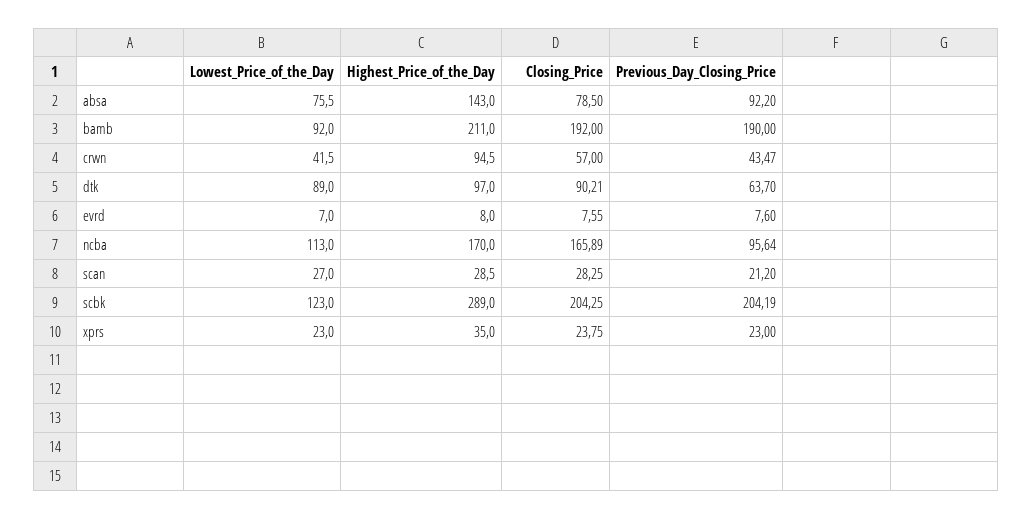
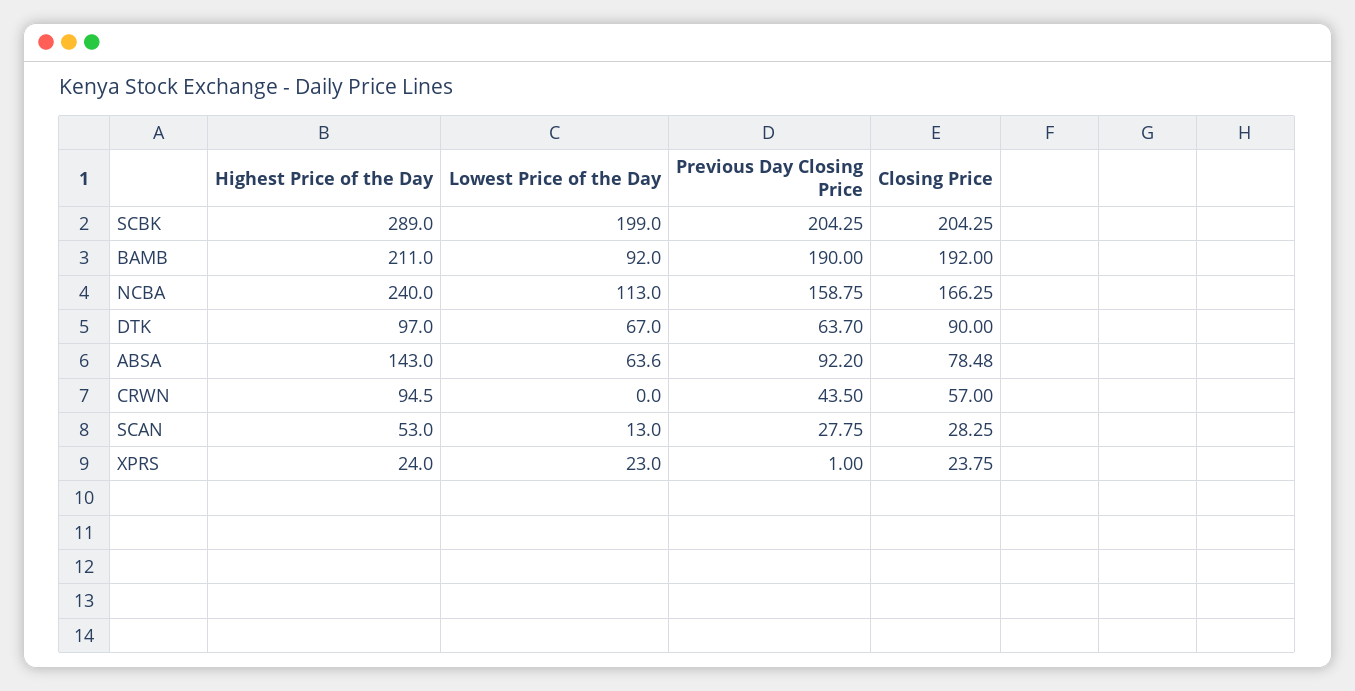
  {
    "Lowest_Price_of_the_Day": {
-     "absa": 75.5,
+     "absa": 63.6,
      "bamb": 92,
-     "crwn": 41.5,
+     "crwn": 0,
-     "dtk": 89,
+     "dtk": 67,
-     "evrd": 7,
      "ncba": 113,
-     "scan": 27,
+     "scan": 13,
-     "scbk": 123,
+     "scbk": 199,
      "xprs": 23
    },
    "Highest_Price_of_the_Day": {
      "absa": 143,
      "bamb": 211,
      "crwn": 94.5,
      "dtk": 97,
-     "evrd": 8,
-     "ncba": 170,
+     "ncba": 240,
-     "scan": 28.5,
+     "scan": 53,
      "scbk": 289,
-     "xprs": 35
+     "xprs": 24
    },
    "Closing_Price": {
-     "absa": 78.5,
+     "absa": 78.48,
      "bamb": 192,
      "crwn": 57,
-     "dtk": 90.21,
+     "dtk": 90,
-     "evrd": 7.55,
-     "ncba": 165.89,
+     "ncba": 166.25,
      "scan": 28.25,
      "scbk": 204.25,
      "xprs": 23.75
    },
    "Previous_Day_Closing_Price": {
      "absa": 92.2,
      "bamb": 190,
-     "crwn": 43.47,
+     "crwn": 43.5,
      "dtk": 63.7,
-     "evrd": 7.6,
-     "ncba": 95.64,
+     "ncba": 158.75,
-     "scan": 21.2,
+     "scan": 27.75,
-     "scbk": 204.19,
+     "scbk": 204.25,
-     "xprs": 23
+     "xprs": 1
    }
  }

